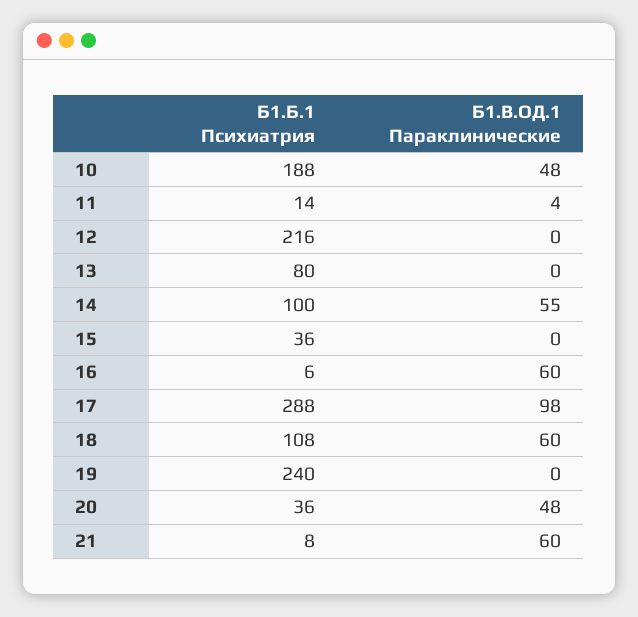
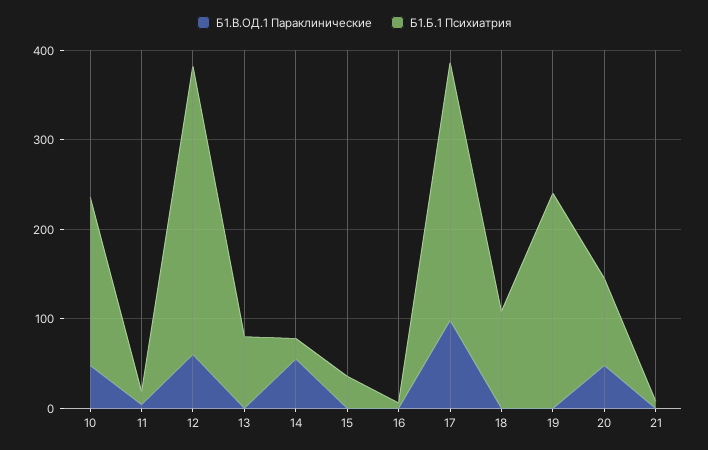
  {
    "Б1.Б.1 Психиатрия": {
      "10": 188,
      "11": 14,
-     "12": 216,
+     "12": 320,
      "13": 80,
-     "14": 100,
+     "14": 20,
      "15": 36,
      "16": 6,
      "17": 288,
      "18": 108,
      "19": 240,
-     "20": 36,
+     "20": 100,
      "21": 8
    },
    "Б1.В.ОД.1 Параклинические": {
      "10": 48,
      "11": 4,
-     "12": 0,
+     "12": 60,
      "13": 0,
      "14": 55,
      "15": 0,
-     "16": 60,
+     "16": 0,
      "17": 98,
-     "18": 60,
+     "18": 0,
      "19": 0,
      "20": 48,
-     "21": 60
+     "21": 0
    }
  }

